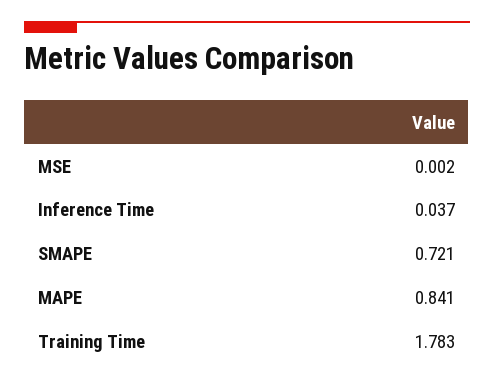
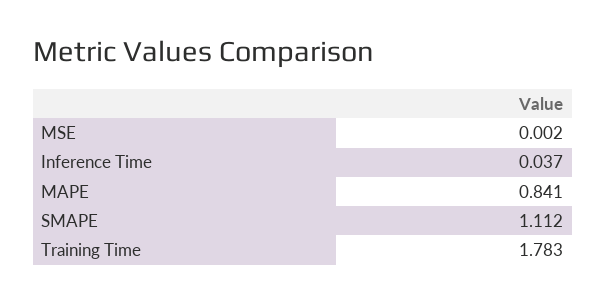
  {
    "MSE": 0.002,
    "Inference Time": 0.037,
-   "SMAPE": 0.721,
+   "SMAPE": 1.112,
    "MAPE": 0.841,
    "Training Time": 1.783
  }

